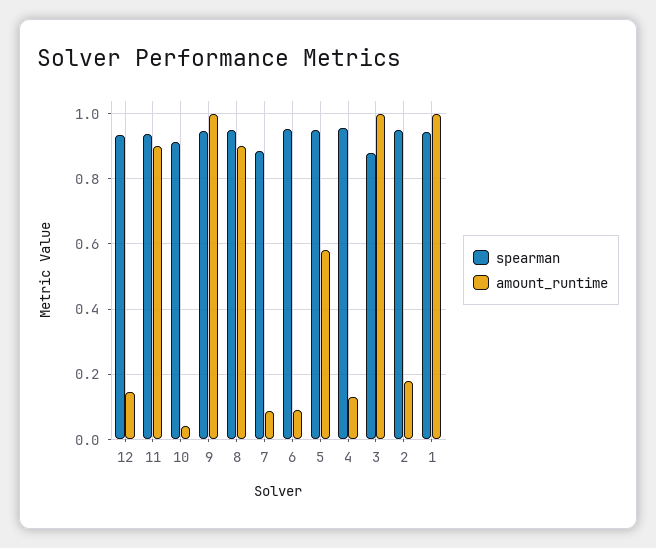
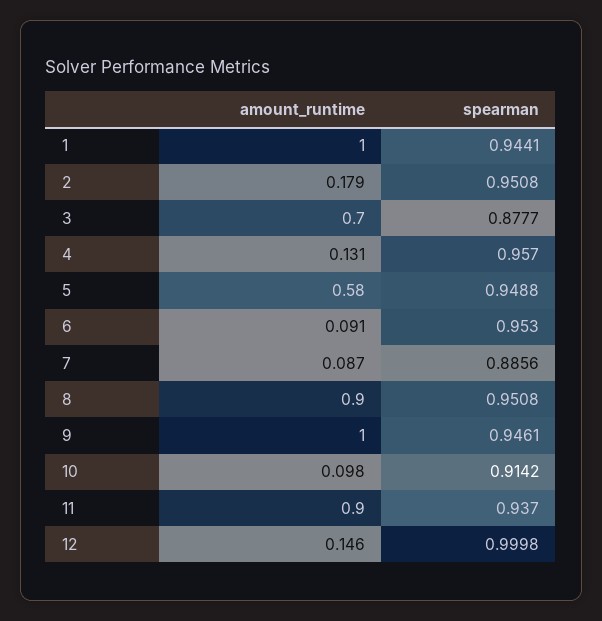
  {
    "spearman": {
-     "12": 0.94,
+     "12": 0.9998,
      "11": 0.937,
      "10": 0.9142,
      "9": 0.9461,
      "8": 0.9508,
      "7": 0.8856,
      "6": 0.953,
      "5": 0.9488,
      "4": 0.957,
      "3": 0.8777,
      "2": 0.9508,
      "1": 0.9441
    },
    "amount_runtime": {
      "12": 0.146,
      "11": 0.9,
-     "10": 0.04,
+     "10": 0.098,
      "9": 1,
      "8": 0.9,
      "7": 0.087,
      "6": 0.091,
      "5": 0.58,
      "4": 0.131,
-     "3": 1,
+     "3": 0.7,
      "2": 0.179,
      "1": 1
    }
  }

